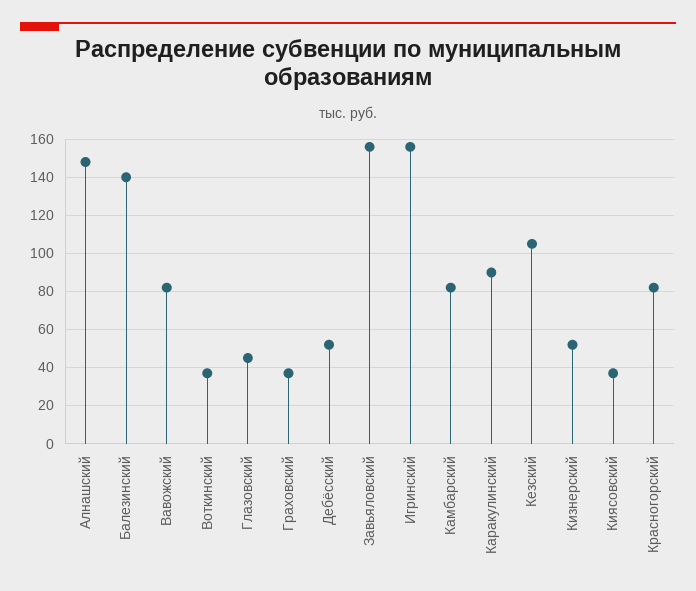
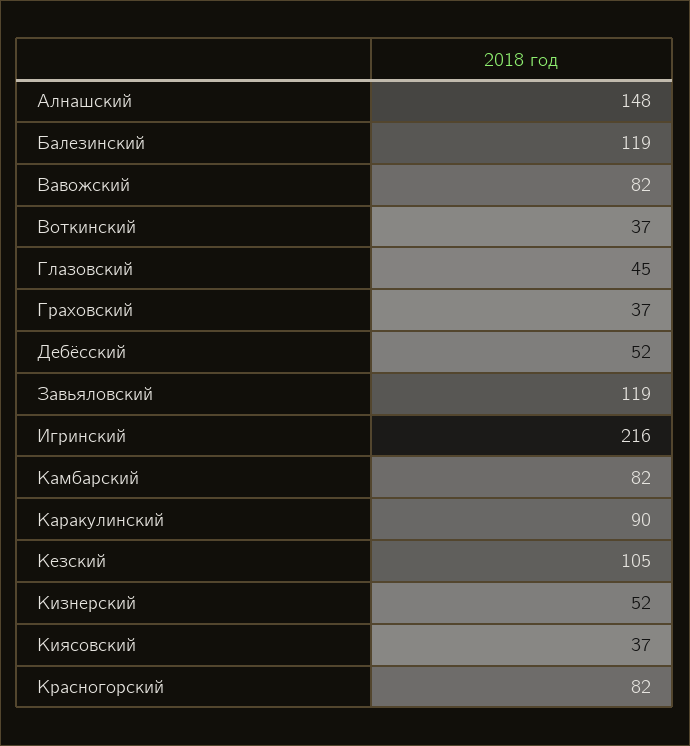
  {
    "Алнашский": 148,
-   "Балезинский": 140,
+   "Балезинский": 119,
    "Вавожский": 82,
    "Воткинский": 37,
    "Глазовский": 45,
    "Граховский": 37,
    "Дебёсский": 52,
-   "Завьяловский": 155,
+   "Завьяловский": 119,
-   "Игринский": 155,
+   "Игринский": 216,
    "Камбарский": 82,
    "Каракулинский": 90,
    "Кезский": 105,
    "Кизнерский": 52,
    "Киясовский": 37,
    "Красногорский": 82
  }

